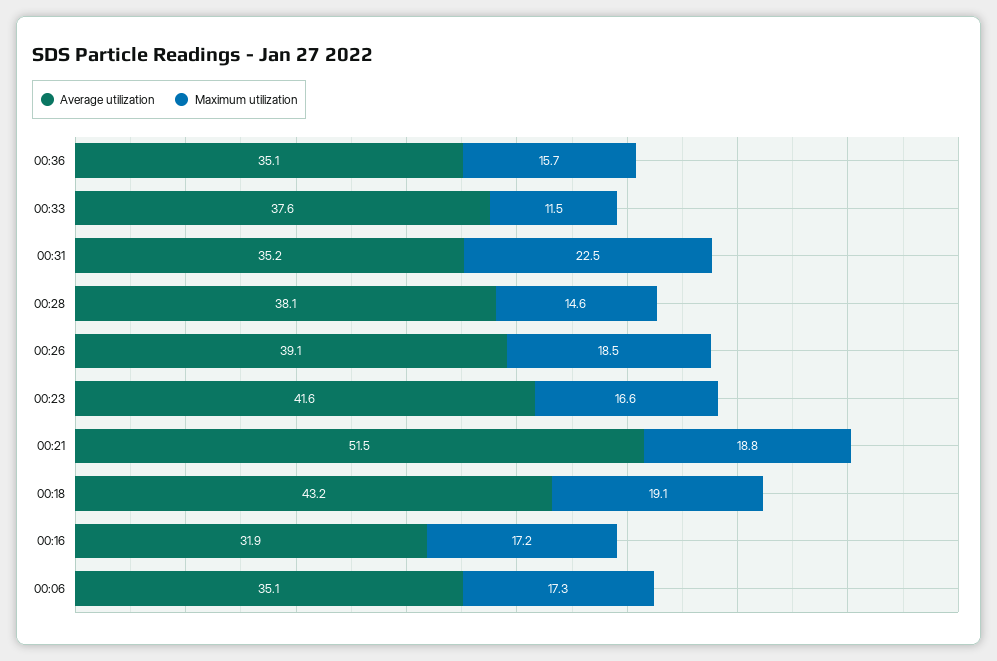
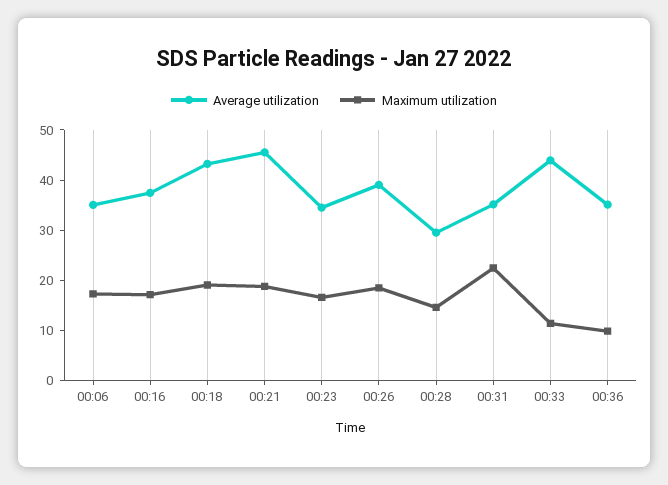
  {
    "Average utilization": {
      "00:36": 35.1,
-     "00:33": 37.6,
+     "00:33": 44,
      "00:31": 35.2,
-     "00:28": 38.1,
+     "00:28": 30,
      "00:26": 39.1,
-     "00:23": 41.6,
+     "00:23": 34,
-     "00:21": 51.5,
+     "00:21": 46,
      "00:18": 43.2,
-     "00:16": 31.9,
+     "00:16": 38,
      "00:06": 35.1
    },
    "Maximum utilization": {
-     "00:36": 15.7,
+     "00:36": 10,
      "00:33": 11.5,
      "00:31": 22.5,
      "00:28": 14.6,
      "00:26": 18.5,
      "00:23": 16.6,
      "00:21": 18.8,
      "00:18": 19.1,
      "00:16": 17.2,
      "00:06": 17.3
    }
  }

